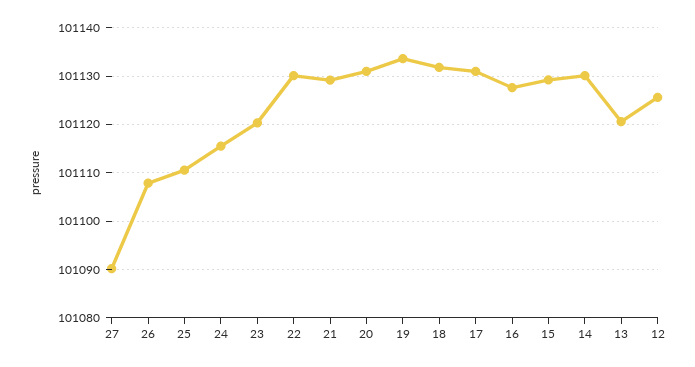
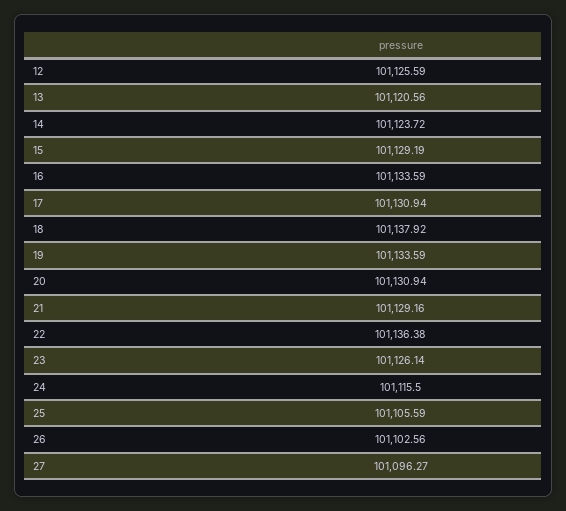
  {
-   "27": 101090,
+   "27": 101096.27,
-   "26": 101108,
+   "26": 101102.56,
-   "25": 101110,
+   "25": 101105.59,
    "24": 101115.5,
-   "23": 101120,
+   "23": 101126.14,
-   "22": 101130,
+   "22": 101136.38,
    "21": 101129.16,
    "20": 101130.94,
    "19": 101133.59,
-   "18": 101132,
+   "18": 101137.92,
    "17": 101130.94,
-   "16": 101128,
+   "16": 101133.59,
    "15": 101129.19,
-   "14": 101130,
+   "14": 101123.72,
    "13": 101120.56,
    "12": 101125.59
  }

